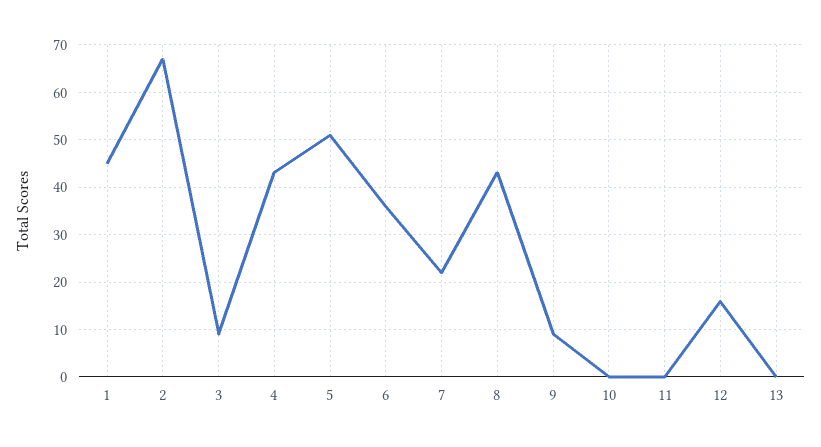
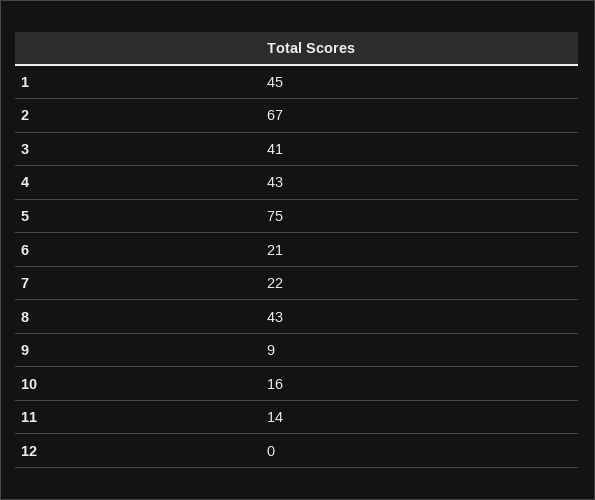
  {
    "1": 45,
    "2": 67,
-   "3": 10,
+   "3": 41,
    "4": 43,
-   "5": 50,
+   "5": 75,
-   "6": 35,
+   "6": 21,
    "7": 22,
    "8": 43,
    "9": 9,
-   "10": 0,
+   "10": 16,
-   "11": 0,
+   "11": 14,
-   "12": 15,
+   "12": 0
-   "13": 0
  }

